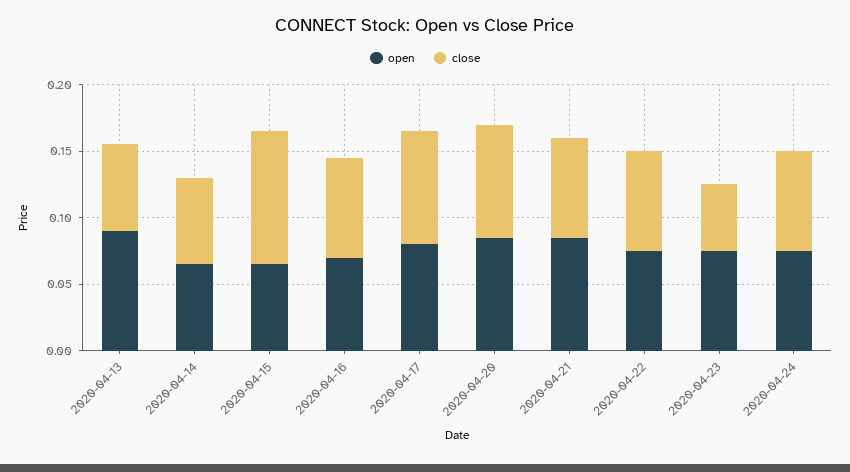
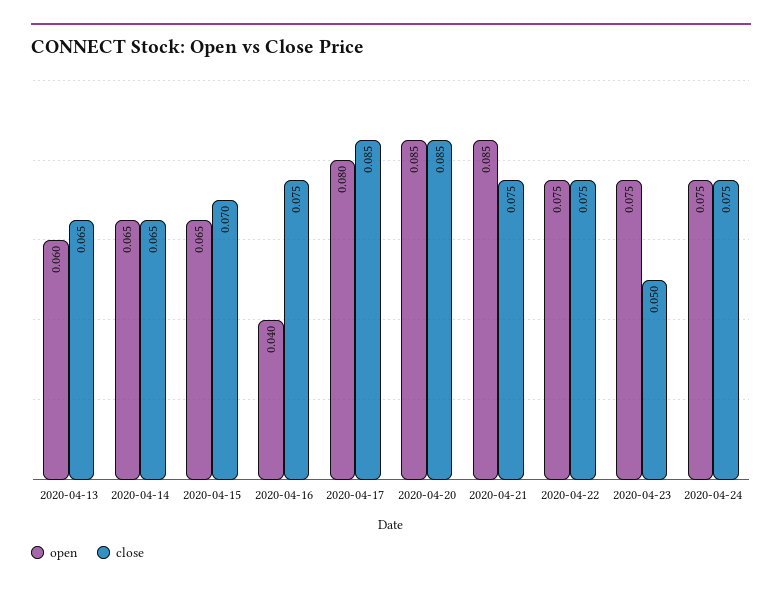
  {
    "open": {
-     "2020-04-13": 0.09,
+     "2020-04-13": 0.06,
      "2020-04-14": 0.065,
      "2020-04-15": 0.065,
-     "2020-04-16": 0.07,
+     "2020-04-16": 0.04,
      "2020-04-17": 0.08,
      "2020-04-20": 0.085,
      "2020-04-21": 0.085,
      "2020-04-22": 0.075,
      "2020-04-23": 0.075,
      "2020-04-24": 0.075
    },
    "close": {
      "2020-04-13": 0.065,
      "2020-04-14": 0.065,
-     "2020-04-15": 0.1,
+     "2020-04-15": 0.07,
      "2020-04-16": 0.075,
      "2020-04-17": 0.085,
      "2020-04-20": 0.085,
      "2020-04-21": 0.075,
      "2020-04-22": 0.075,
      "2020-04-23": 0.05,
      "2020-04-24": 0.075
    }
  }

